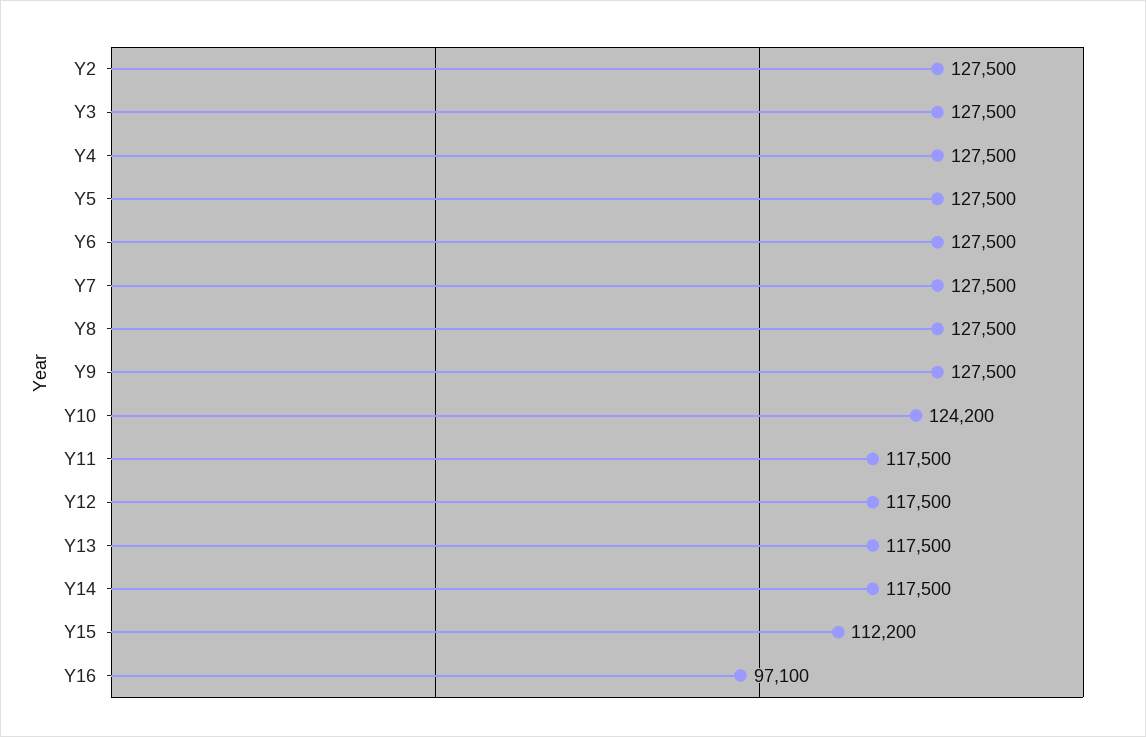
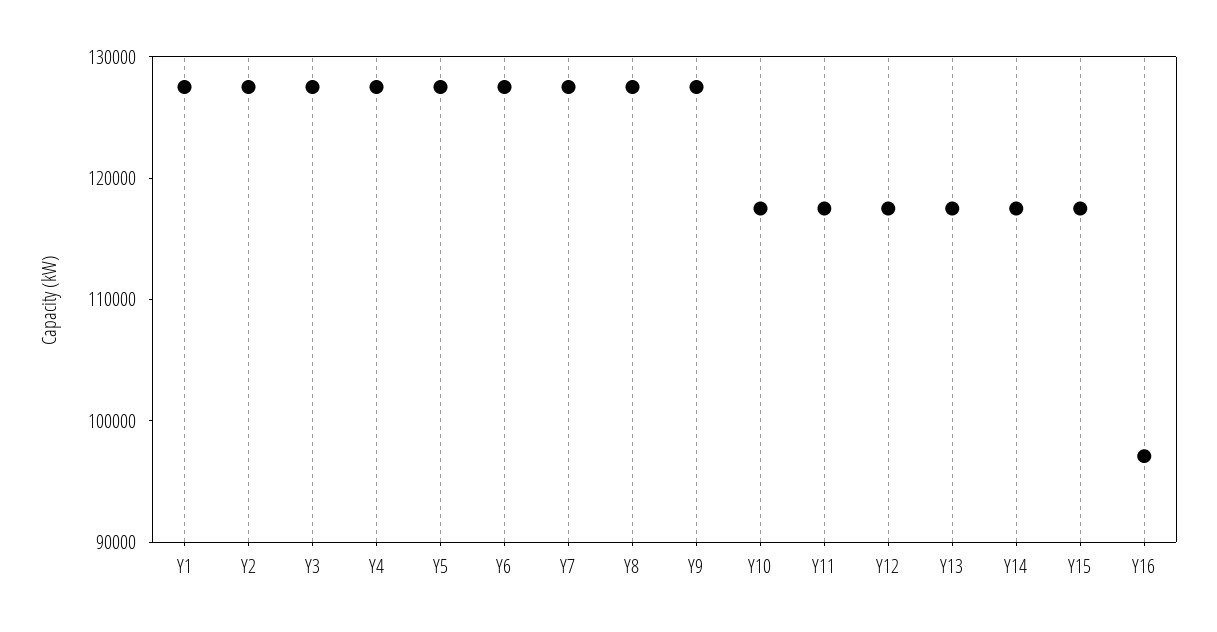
  {
    "Y2": 127500,
    "Y3": 127500,
    "Y4": 127500,
    "Y5": 127500,
    "Y6": 127500,
    "Y7": 127500,
    "Y8": 127500,
    "Y9": 127500,
-   "Y10": 124200,
+   "Y10": 118000,
    "Y11": 117500,
    "Y12": 117500,
    "Y13": 117500,
    "Y14": 117500,
-   "Y15": 112200,
+   "Y15": 118000,
-   "Y16": 97100
+   "Y16": 97100,
+   "Y1": 128000
  }

